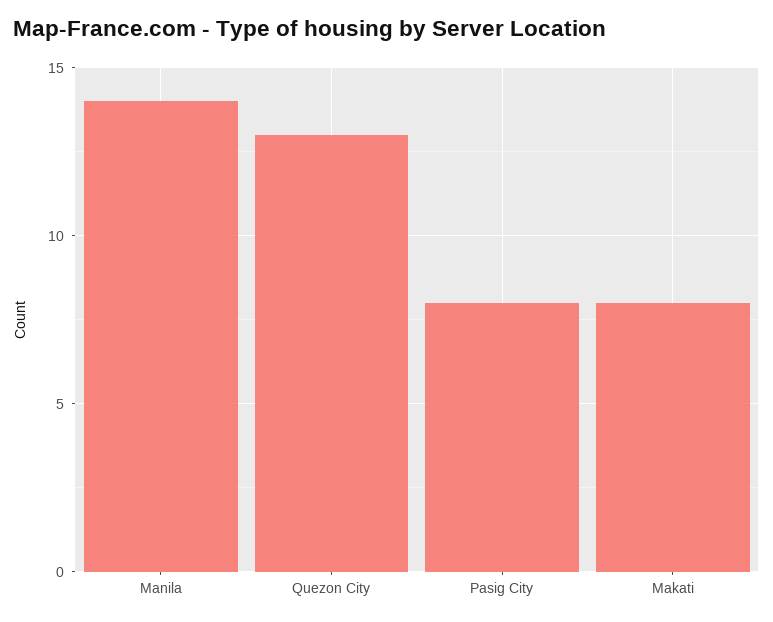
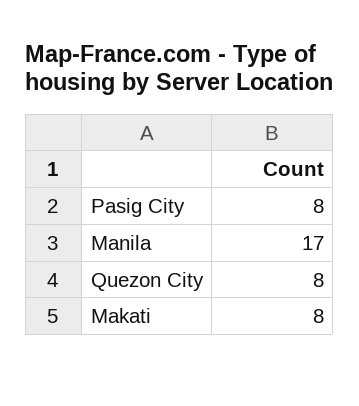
  {
-   "Manila": 14,
+   "Manila": 17,
-   "Quezon City": 13,
+   "Quezon City": 8,
    "Pasig City": 8,
    "Makati": 8
  }

